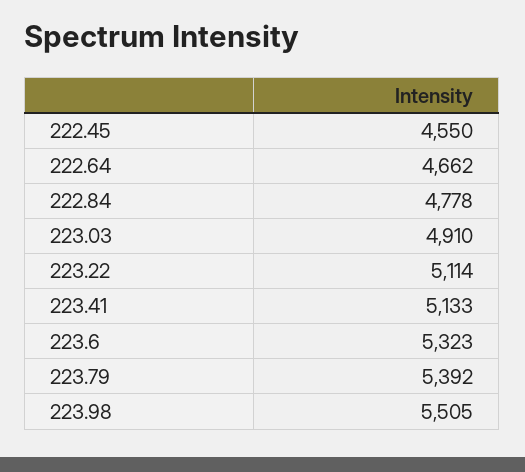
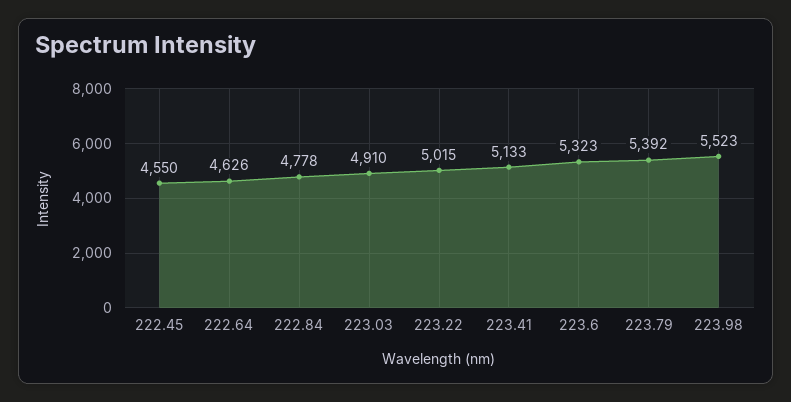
  {
    "222.45": 4550,
-   "222.64": 4662,
+   "222.64": 4626,
    "222.84": 4778,
    "223.03": 4910,
-   "223.22": 5114,
+   "223.22": 5015,
    "223.41": 5133,
    "223.6": 5323,
    "223.79": 5392,
-   "223.98": 5505
+   "223.98": 5523
  }

